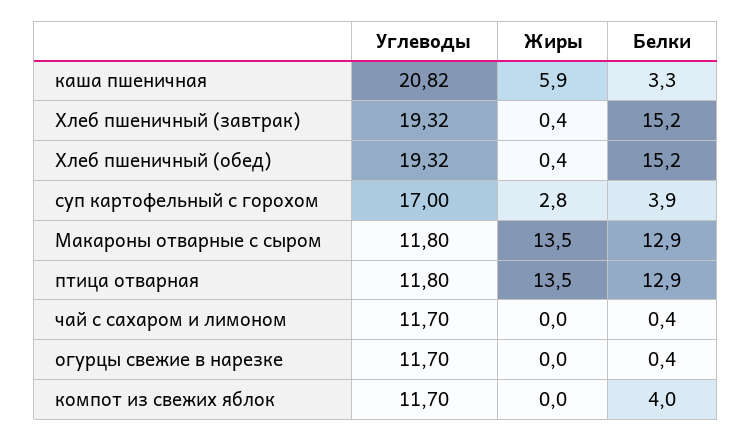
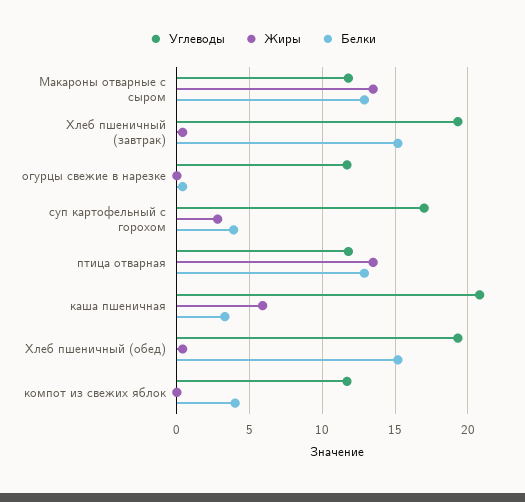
  {
    "Углеводы": {
      "каша пшеничная": 20.82,
      "Хлеб пшеничный (завтрак)": 19.32,
      "Хлеб пшеничный (обед)": 19.32,
      "суп картофельный с горохом": 17,
      "Макароны отварные с сыром": 11.8,
      "птица отварная": 11.8,
-     "чай с сахаром и лимоном": 11.7,
      "огурцы свежие в нарезке": 11.7,
      "компот из свежих яблок": 11.7
    },
    "Жиры": {
      "каша пшеничная": 5.9,
      "Хлеб пшеничный (завтрак)": 0.4,
      "Хлеб пшеничный (обед)": 0.4,
      "суп картофельный с горохом": 2.8,
      "Макароны отварные с сыром": 13.5,
      "птица отварная": 13.5,
-     "чай с сахаром и лимоном": 0,
      "огурцы свежие в нарезке": 0,
      "компот из свежих яблок": 0
    },
    "Белки": {
      "каша пшеничная": 3.3,
      "Хлеб пшеничный (завтрак)": 15.2,
      "Хлеб пшеничный (обед)": 15.2,
      "суп картофельный с горохом": 3.9,
      "Макароны отварные с сыром": 12.9,
      "птица отварная": 12.9,
-     "чай с сахаром и лимоном": 0.4,
      "огурцы свежие в нарезке": 0.4,
      "компот из свежих яблок": 4
    }
  }

